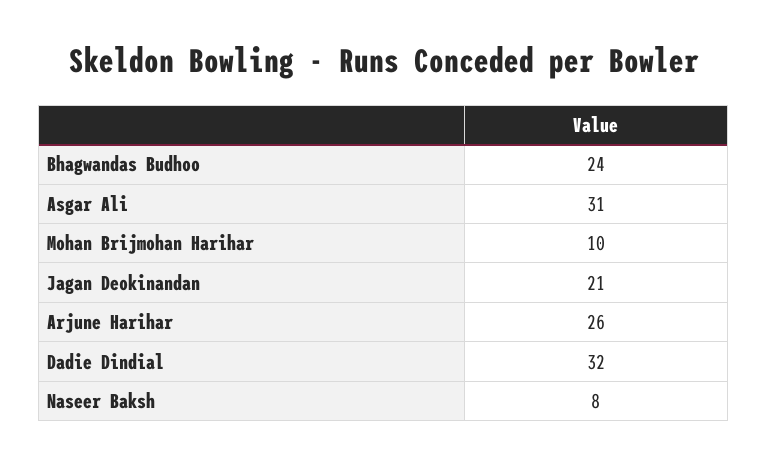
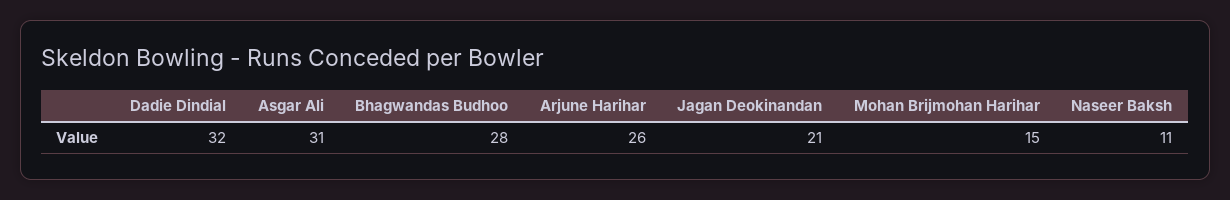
  {
-   "Bhagwandas Budhoo": 24,
+   "Bhagwandas Budhoo": 28,
    "Asgar Ali": 31,
-   "Mohan Brijmohan Harihar": 10,
+   "Mohan Brijmohan Harihar": 15,
    "Jagan Deokinandan": 21,
    "Arjune Harihar": 26,
    "Dadie Dindial": 32,
-   "Naseer Baksh": 8
+   "Naseer Baksh": 11
  }

